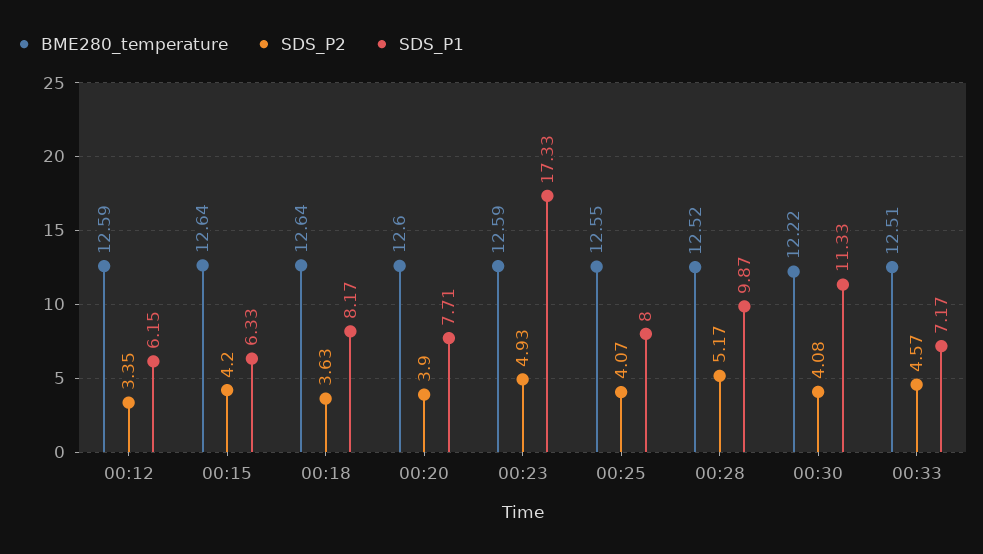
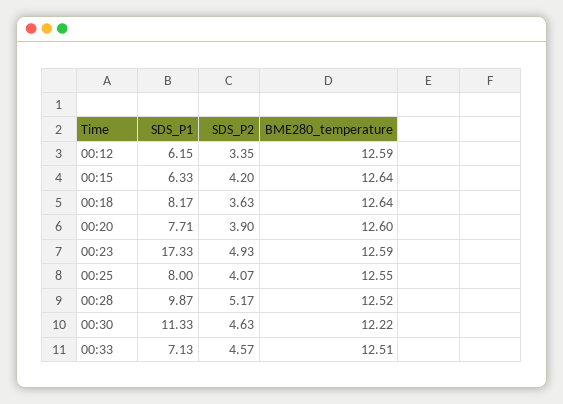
  {
    "BME280_temperature": {
      "00:12": 12.59,
      "00:15": 12.64,
      "00:18": 12.64,
      "00:20": 12.6,
      "00:23": 12.59,
      "00:25": 12.55,
      "00:28": 12.52,
      "00:30": 12.22,
      "00:33": 12.51
    },
    "SDS_P2": {
      "00:12": 3.35,
      "00:15": 4.2,
      "00:18": 3.63,
      "00:20": 3.9,
      "00:23": 4.93,
      "00:25": 4.07,
      "00:28": 5.17,
-     "00:30": 4.08,
+     "00:30": 4.63,
      "00:33": 4.57
    },
    "SDS_P1": {
      "00:12": 6.15,
      "00:15": 6.33,
      "00:18": 8.17,
      "00:20": 7.71,
      "00:23": 17.33,
      "00:25": 8,
      "00:28": 9.87,
      "00:30": 11.33,
-     "00:33": 7.17
+     "00:33": 7.13
    }
  }

